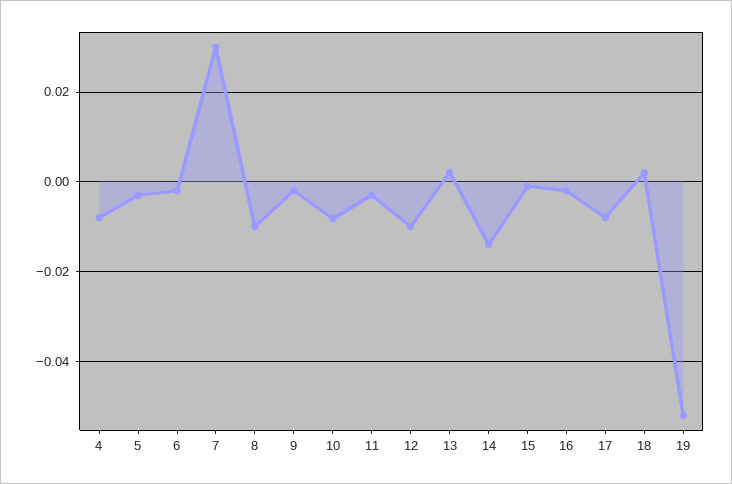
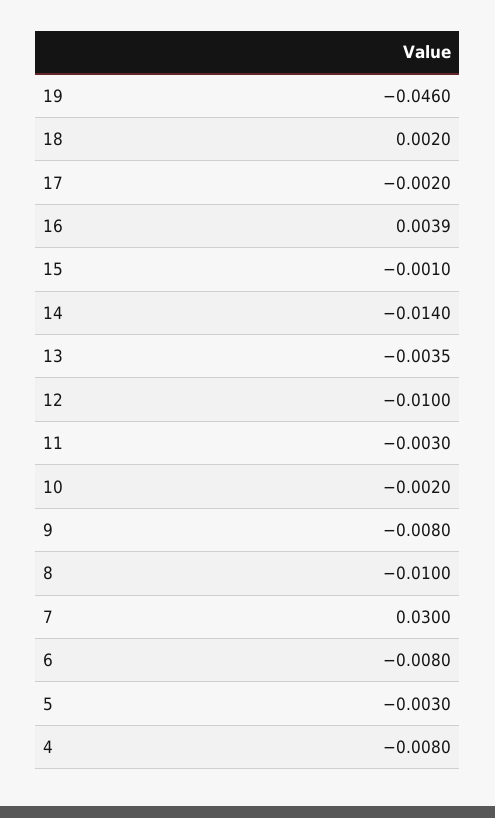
  {
    "4": -0.008,
    "5": -0.003,
-   "6": -0.002,
+   "6": -0.008,
    "7": 0.03,
    "8": -0.01,
-   "9": -0.002,
+   "9": -0.008,
-   "10": -0.008,
+   "10": -0.002,
    "11": -0.003,
    "12": -0.01,
-   "13": 0.002,
+   "13": -0.0035,
    "14": -0.014,
    "15": -0.001,
-   "16": -0.002,
+   "16": 0.0039,
-   "17": -0.008,
+   "17": -0.002,
    "18": 0.002,
-   "19": -0.052
+   "19": -0.046
  }

